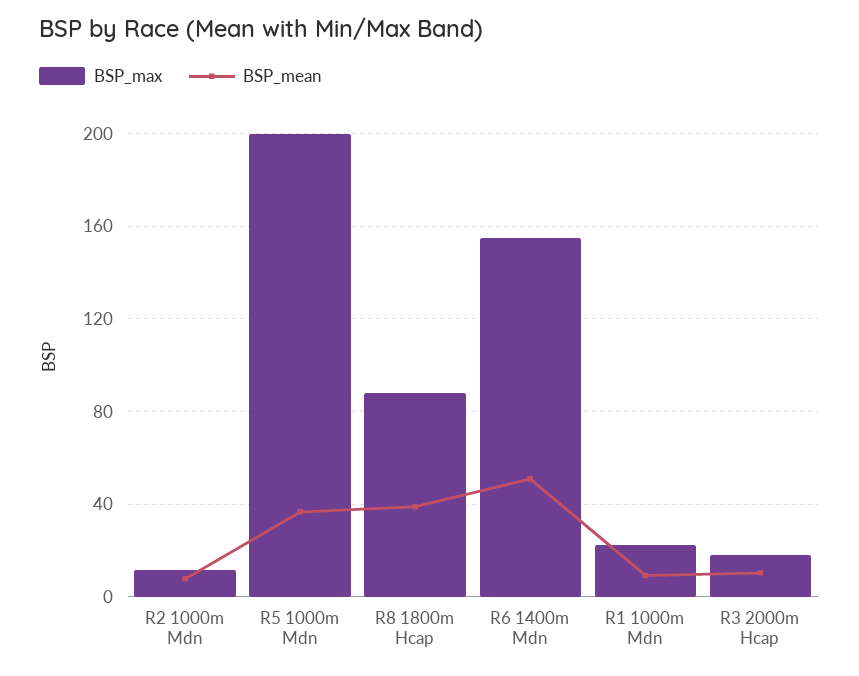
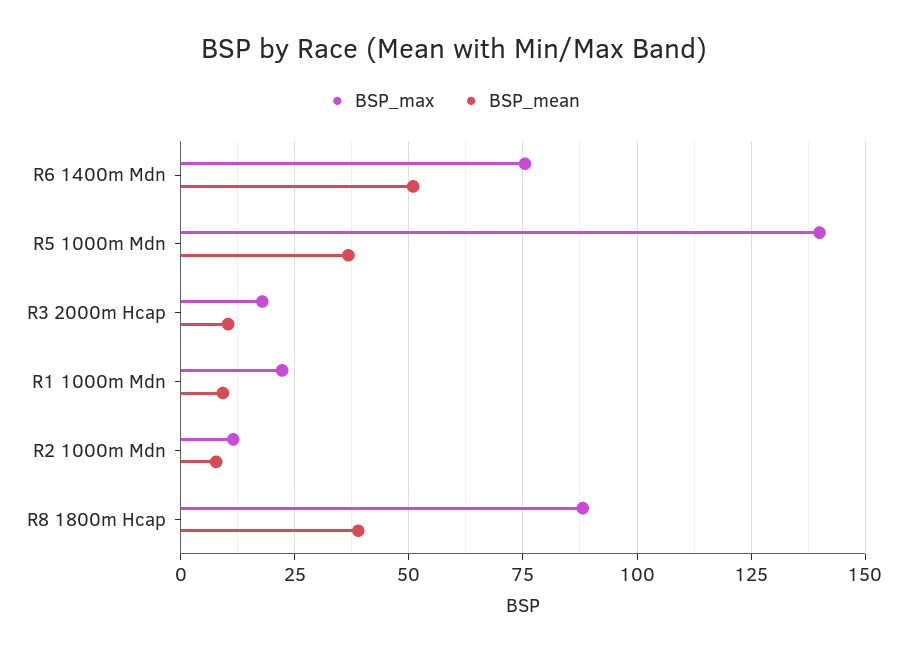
  {
    "BSP_max": {
      "R2 1000m Mdn": 12.5,
-     "R5 1000m Mdn": 200,
+     "R5 1000m Mdn": 140,
      "R8 1800m Hcap": 87.5,
-     "R6 1400m Mdn": 155,
+     "R6 1400m Mdn": 75,
      "R1 1000m Mdn": 22.5,
      "R3 2000m Hcap": 17.5
    },
    "BSP_mean": {
      "R2 1000m Mdn": 7.5,
      "R5 1000m Mdn": 37.5,
      "R8 1800m Hcap": 40,
      "R6 1400m Mdn": 50,
      "R1 1000m Mdn": 10,
      "R3 2000m Hcap": 10
    }
  }

